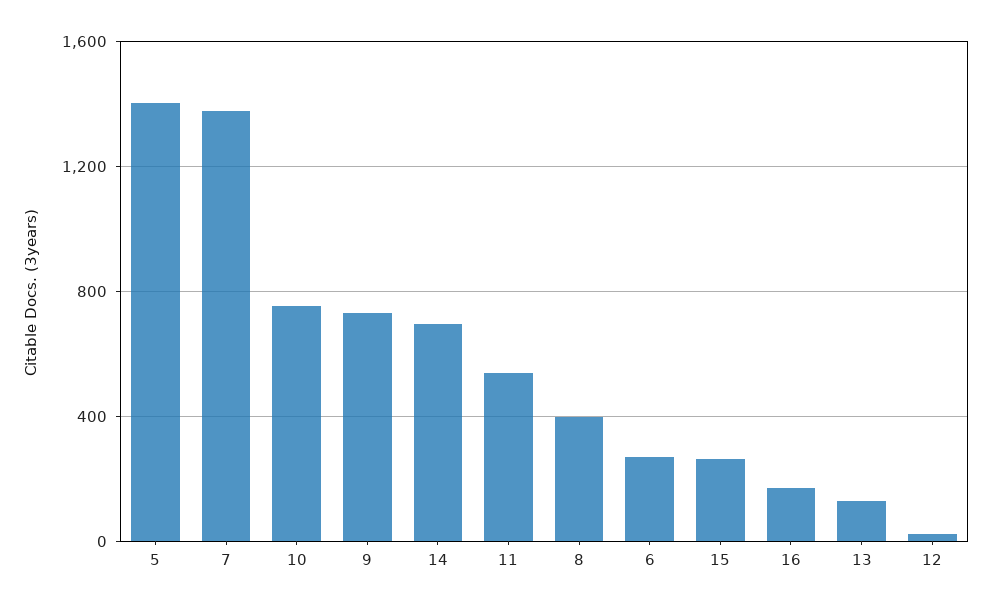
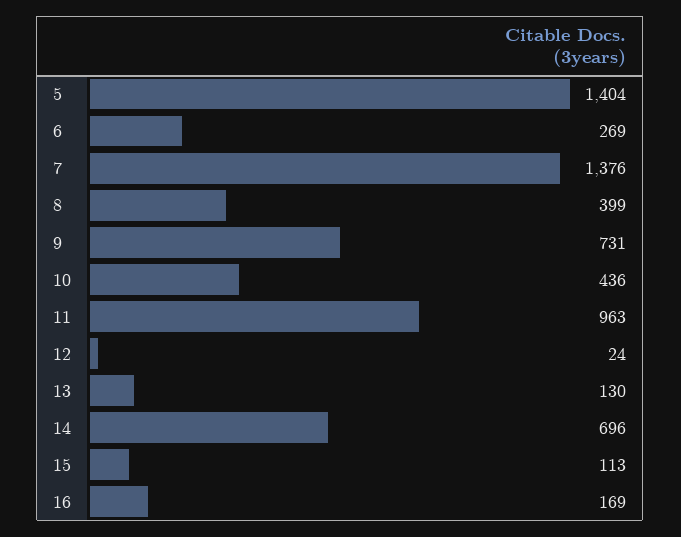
  {
    "5": 1404,
    "7": 1376,
-   "10": 750,
+   "10": 436,
    "9": 731,
    "14": 696,
-   "11": 550,
+   "11": 963,
    "8": 399,
    "6": 269,
-   "15": 250,
+   "15": 113,
    "16": 169,
    "13": 130,
    "12": 24
  }

